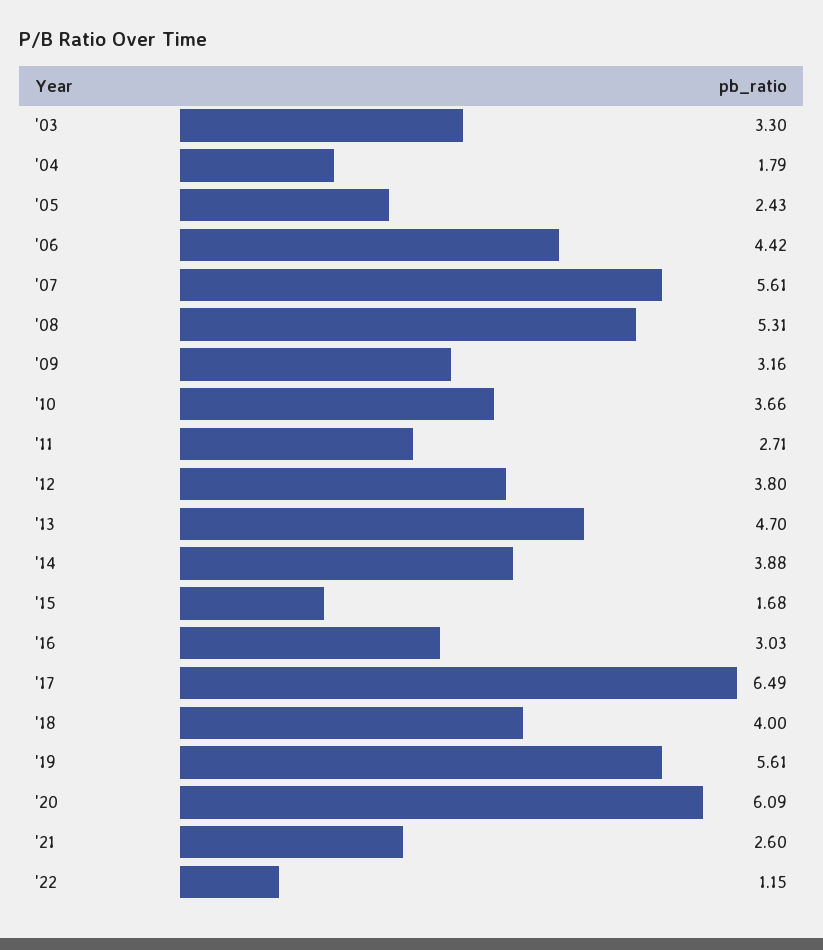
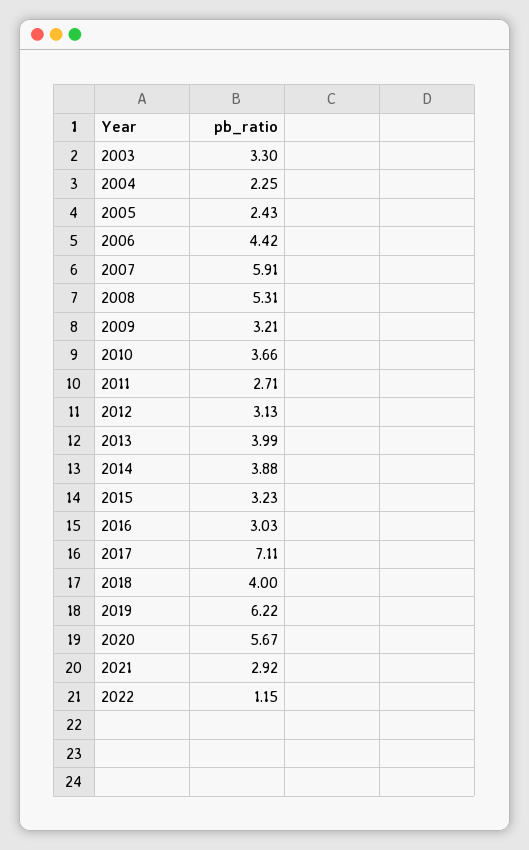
  {
    "'03": 3.3,
-   "'04": 1.79,
+   "'04": 2.25,
    "'05": 2.43,
    "'06": 4.42,
-   "'07": 5.61,
+   "'07": 5.91,
    "'08": 5.31,
-   "'09": 3.16,
+   "'09": 3.21,
    "'10": 3.66,
    "'11": 2.71,
-   "'12": 3.8,
+   "'12": 3.13,
-   "'13": 4.7,
+   "'13": 3.99,
    "'14": 3.88,
-   "'15": 1.68,
+   "'15": 3.23,
    "'16": 3.03,
-   "'17": 6.49,
+   "'17": 7.11,
    "'18": 4,
-   "'19": 5.61,
+   "'19": 6.22,
-   "'20": 6.09,
+   "'20": 5.67,
-   "'21": 2.6,
+   "'21": 2.92,
    "'22": 1.15
  }

